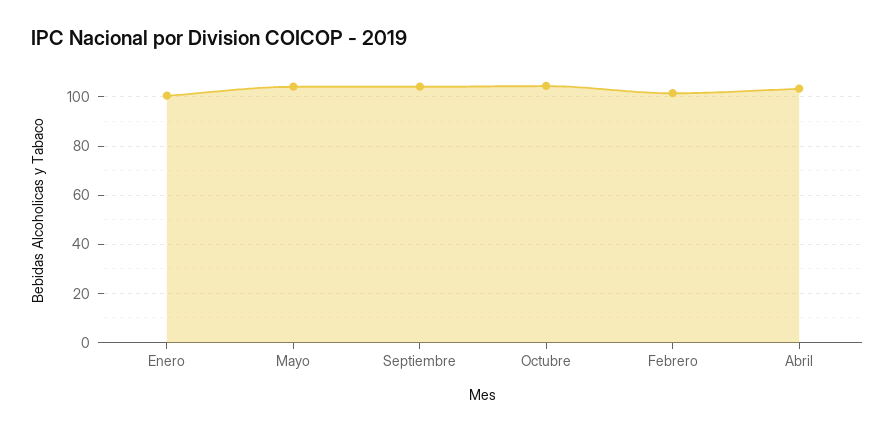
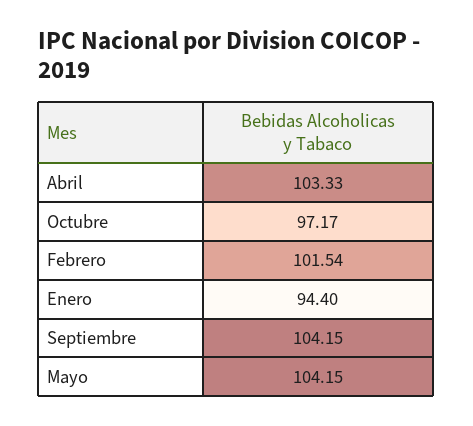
  {
-   "Enero": 100,
+   "Enero": 94.4,
    "Mayo": 104.15,
    "Septiembre": 104.15,
-   "Octubre": 105,
+   "Octubre": 97.17,
    "Febrero": 101.54,
    "Abril": 103.33
  }

